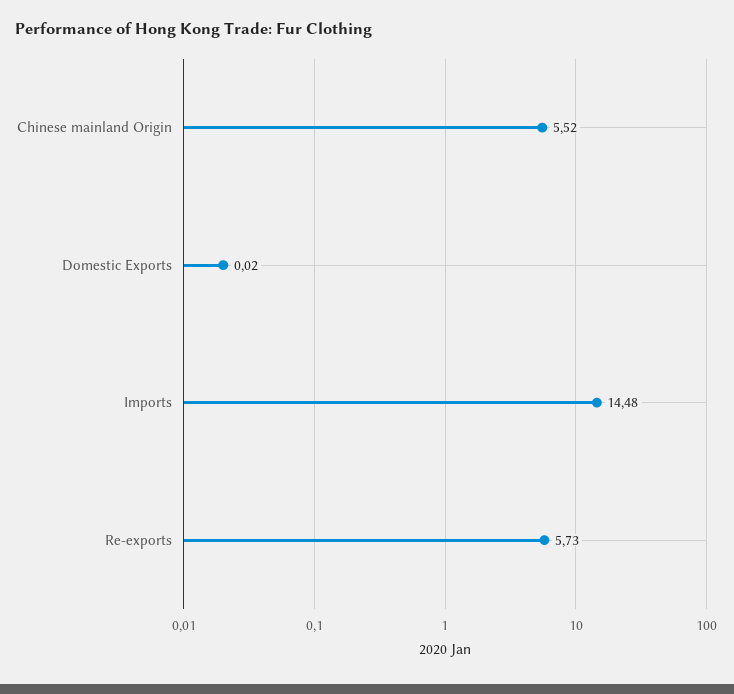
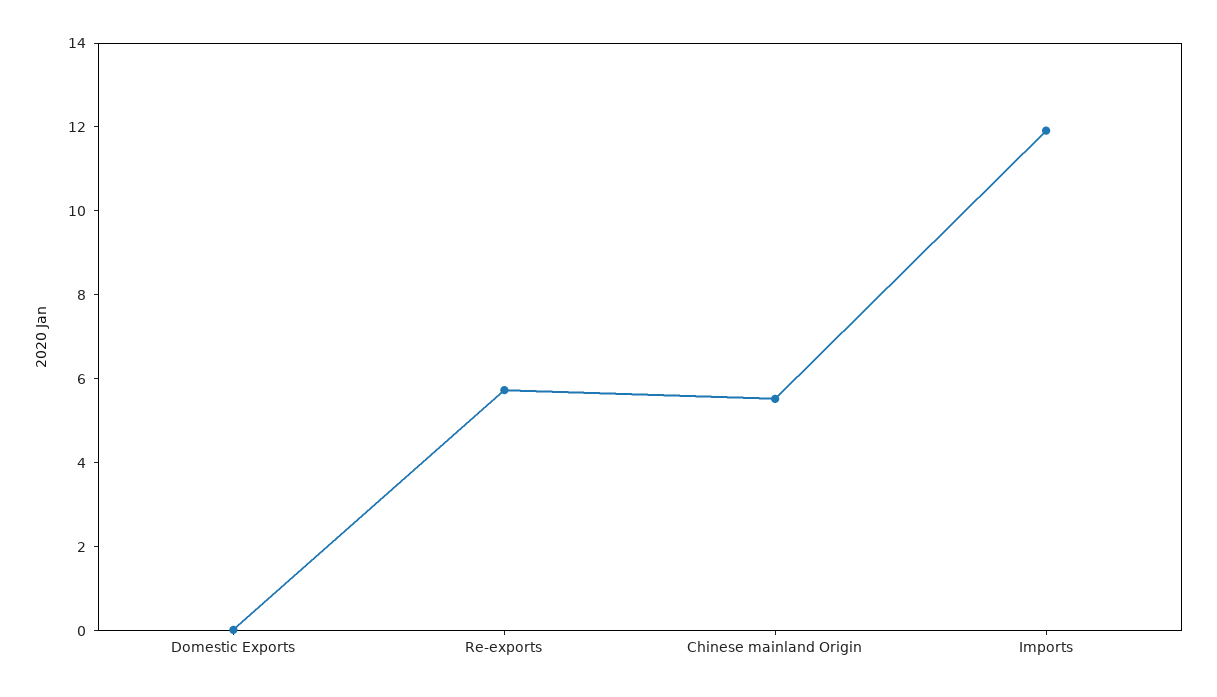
  {
    "Chinese mainland Origin": 5.52,
    "Domestic Exports": 0.02,
-   "Imports": 14.48,
+   "Imports": 12,
    "Re-exports": 5.73
  }

